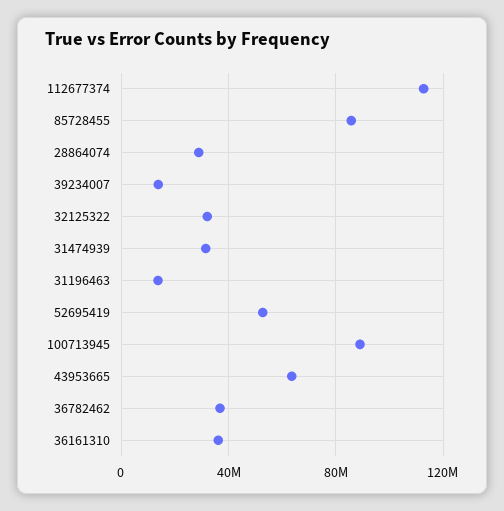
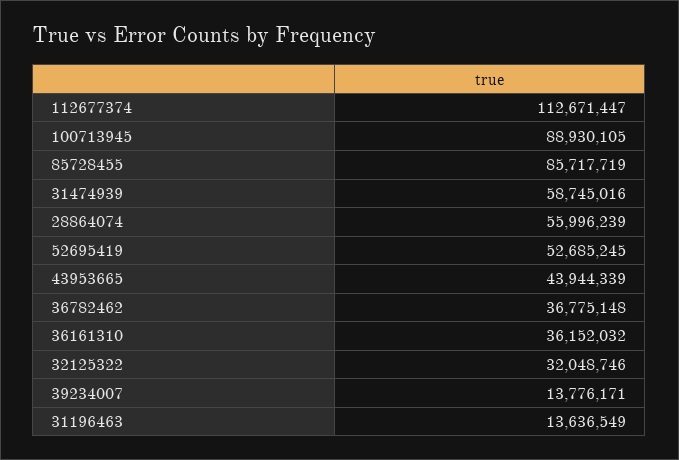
  {
    "112677374": 112671447,
    "85728455": 85717719,
-   "28864074": 30000000,
+   "28864074": 55996239,
    "39234007": 13776171,
    "32125322": 32048746,
-   "31474939": 30000000,
+   "31474939": 58745016,
    "31196463": 13636549,
    "52695419": 52685245,
    "100713945": 88930105,
-   "43953665": 65000000,
+   "43953665": 43944339,
    "36782462": 36775148,
    "36161310": 36152032
  }

